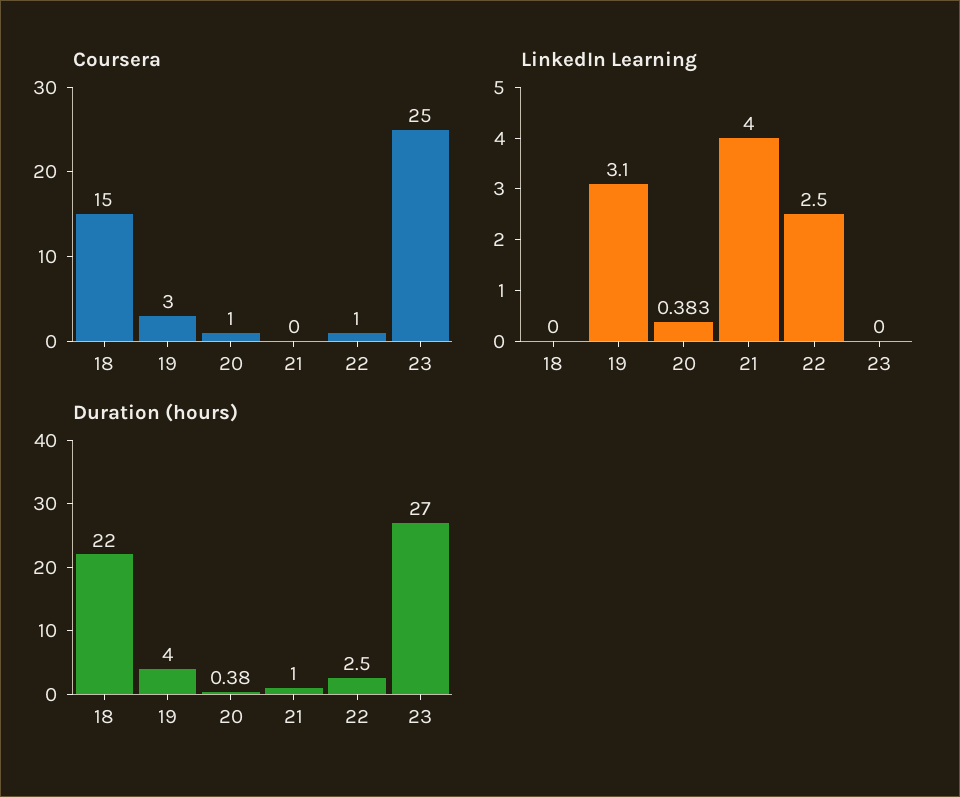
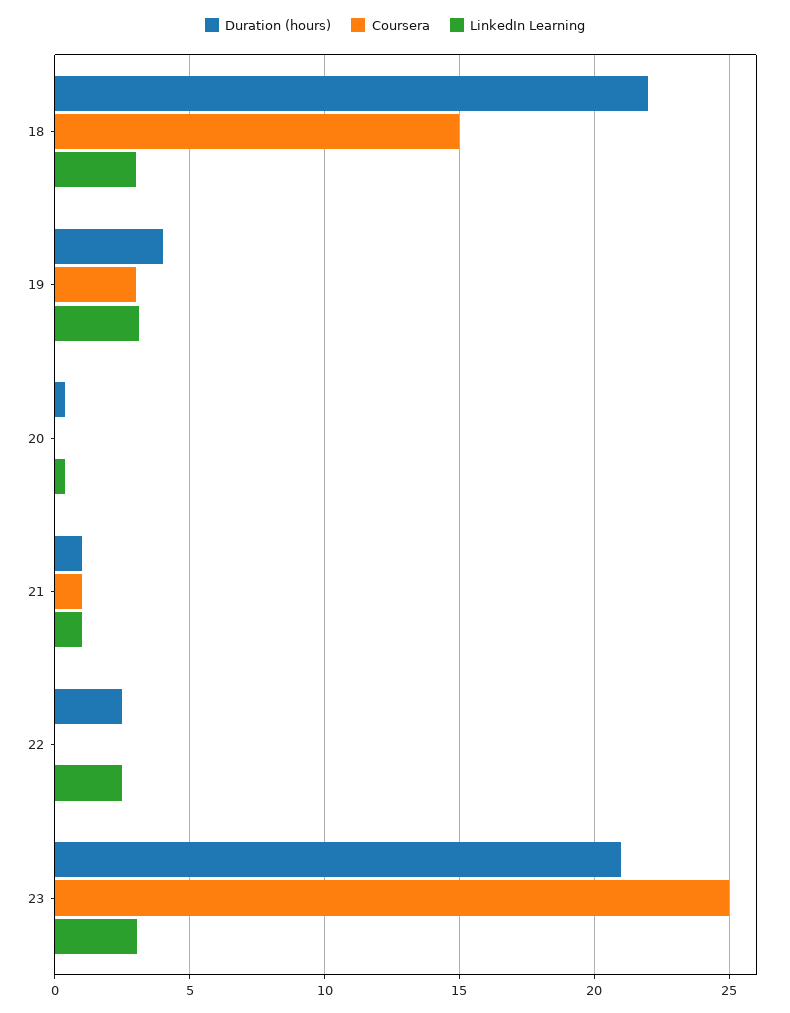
  {
    "Coursera": {
      "18": 15,
      "19": 3,
-     "20": 1,
+     "20": 0,
-     "21": 0,
+     "21": 1,
-     "22": 1,
+     "22": 0,
      "23": 25
    },
    "LinkedIn Learning": {
-     "18": 0,
+     "18": 3,
      "19": 3.1,
      "20": 0.383,
-     "21": 4,
+     "21": 1,
      "22": 2.5,
-     "23": 0
+     "23": 3
    },
    "Duration (hours)": {
      "18": 22,
      "19": 4,
      "20": 0.38,
      "21": 1,
      "22": 2.5,
-     "23": 27
+     "23": 21
    }
  }

